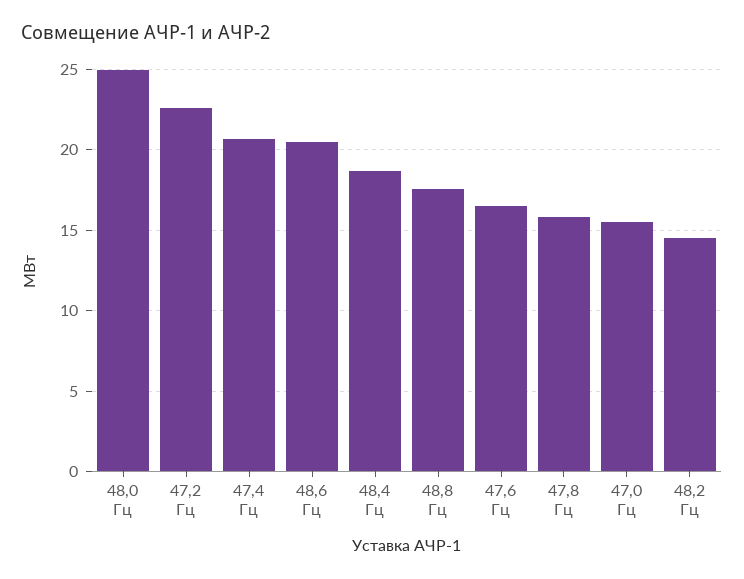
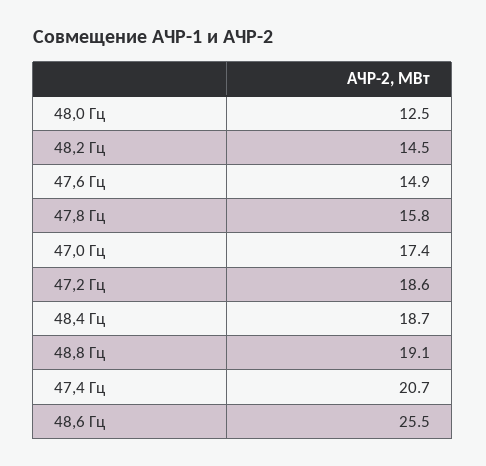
  {
-   "48,0 Гц": 25,
+   "48,0 Гц": 12.5,
-   "47,2 Гц": 22.5,
+   "47,2 Гц": 18.6,
    "47,4 Гц": 20.7,
-   "48,6 Гц": 20.5,
+   "48,6 Гц": 25.5,
    "48,4 Гц": 18.7,
-   "48,8 Гц": 17.5,
+   "48,8 Гц": 19.1,
-   "47,6 Гц": 16.5,
+   "47,6 Гц": 14.9,
    "47,8 Гц": 15.8,
-   "47,0 Гц": 15.5,
+   "47,0 Гц": 17.4,
    "48,2 Гц": 14.5
  }

